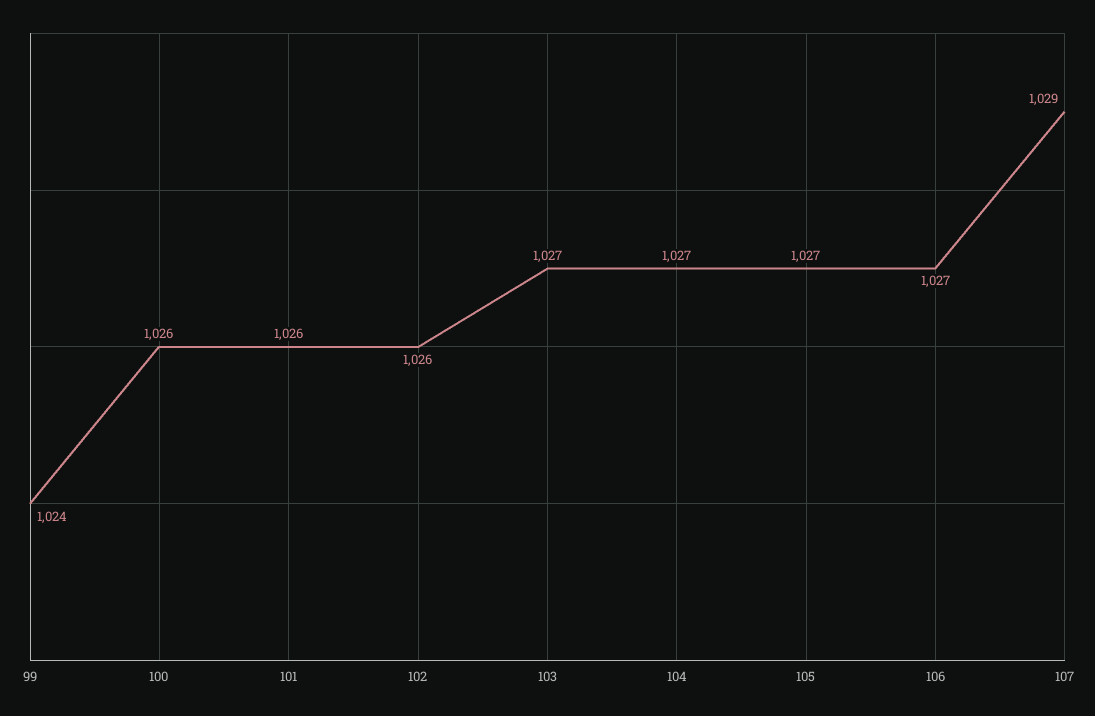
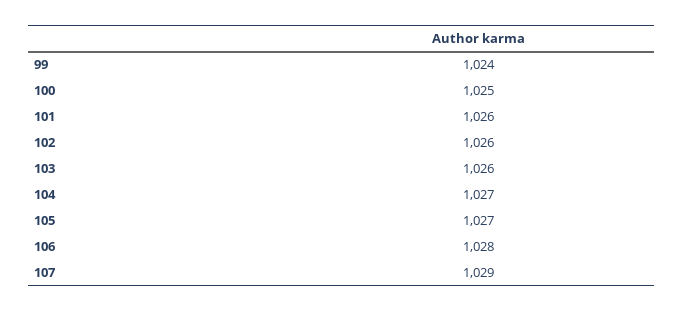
  {
    "99": 1024,
-   "100": 1026,
+   "100": 1025,
    "101": 1026,
    "102": 1026,
-   "103": 1027,
+   "103": 1026,
    "104": 1027,
    "105": 1027,
-   "106": 1027,
+   "106": 1028,
    "107": 1029
  }

